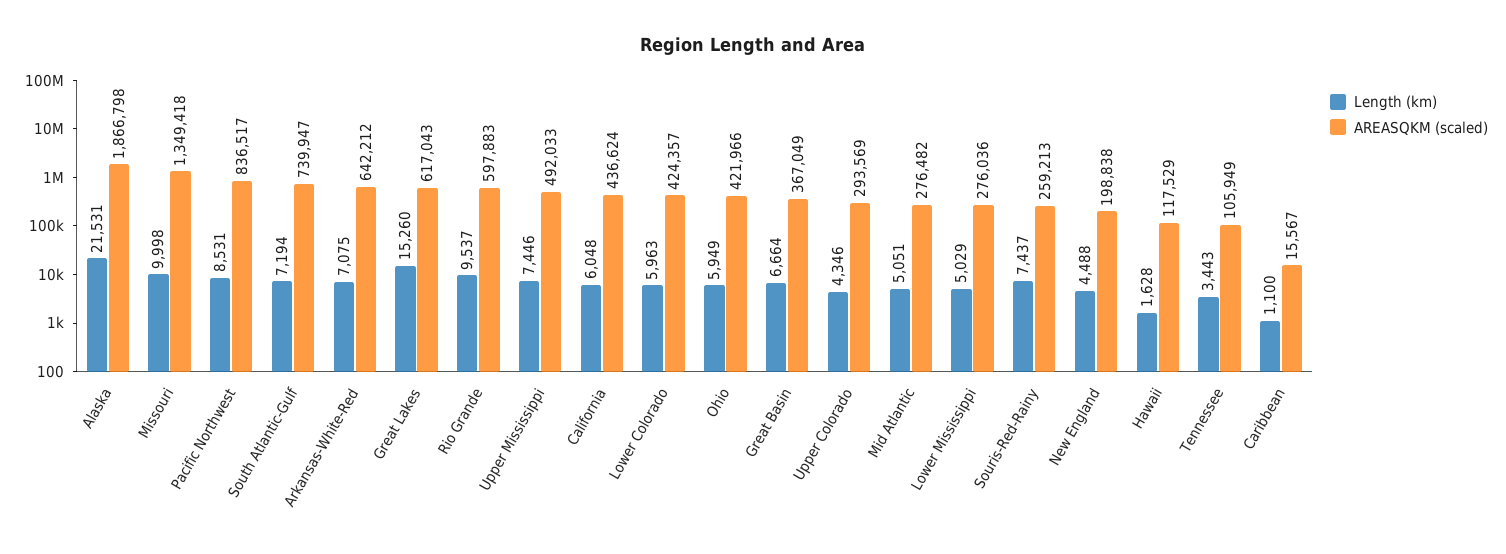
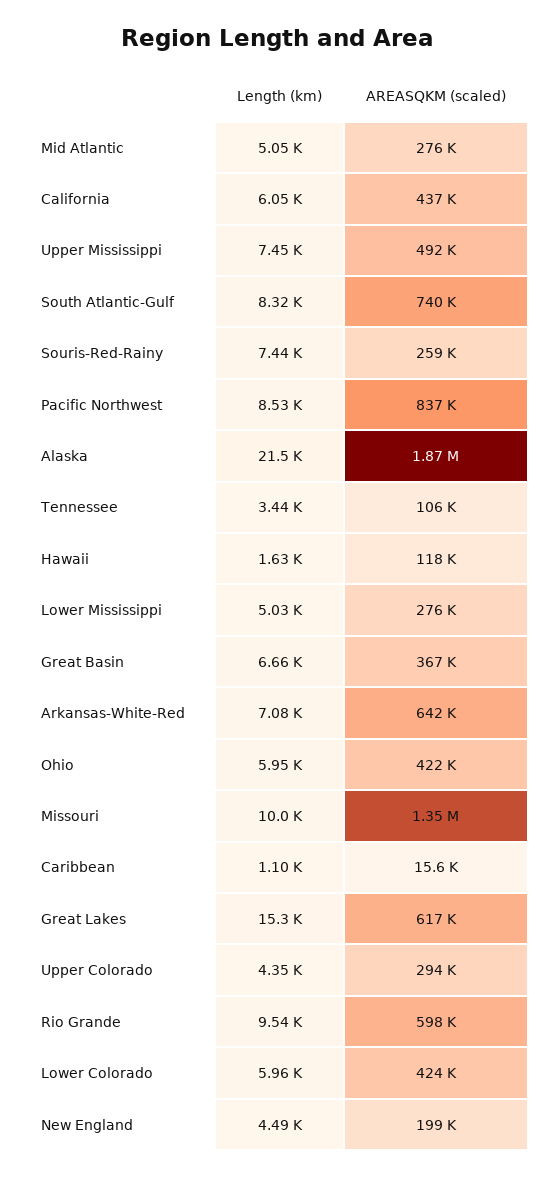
  {
    "Length (km)": {
      "Alaska": 21531,
      "Missouri": 9998,
      "Pacific Northwest": 8531,
-     "South Atlantic-Gulf": 7194,
+     "South Atlantic-Gulf": 8320,
      "Arkansas-White-Red": 7075,
      "Great Lakes": 15260,
      "Rio Grande": 9537,
      "Upper Mississippi": 7446,
      "California": 6048,
      "Lower Colorado": 5963,
      "Ohio": 5949,
      "Great Basin": 6664,
      "Upper Colorado": 4346,
      "Mid Atlantic": 5051,
      "Lower Mississippi": 5029,
      "Souris-Red-Rainy": 7437,
      "New England": 4488,
      "Hawaii": 1628,
      "Tennessee": 3443,
      "Caribbean": 1100
    },
    "AREASQKM (scaled)": {
      "Alaska": 1866798,
      "Missouri": 1349418,
      "Pacific Northwest": 836517,
      "South Atlantic-Gulf": 739947,
      "Arkansas-White-Red": 642212,
      "Great Lakes": 617043,
      "Rio Grande": 597883,
      "Upper Mississippi": 492033,
      "California": 436624,
      "Lower Colorado": 424357,
      "Ohio": 421966,
      "Great Basin": 367049,
      "Upper Colorado": 293569,
      "Mid Atlantic": 276482,
      "Lower Mississippi": 276036,
      "Souris-Red-Rainy": 259213,
      "New England": 198838,
      "Hawaii": 117529,
      "Tennessee": 105949,
      "Caribbean": 15567
    }
  }

